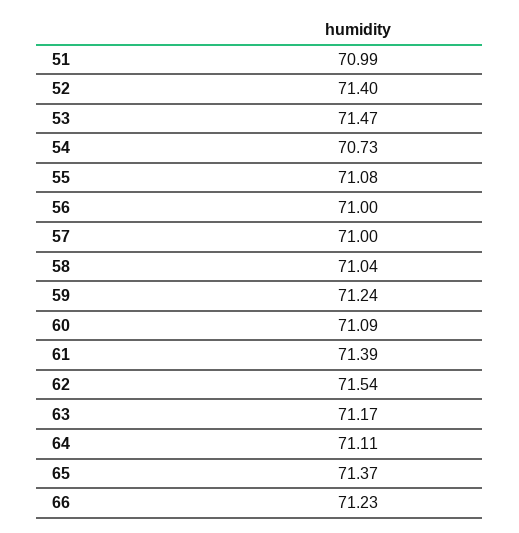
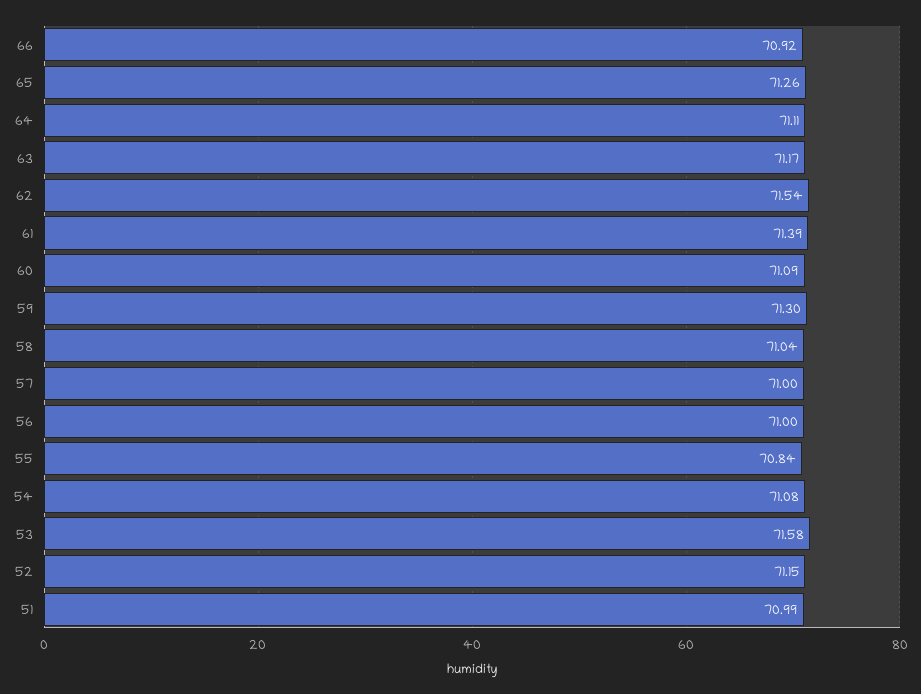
  {
    "51": 70.99,
-   "52": 71.4,
+   "52": 71.15,
-   "53": 71.47,
+   "53": 71.58,
-   "54": 70.73,
+   "54": 71.08,
-   "55": 71.08,
+   "55": 70.84,
    "56": 71,
    "57": 71,
    "58": 71.04,
-   "59": 71.24,
+   "59": 71.3,
    "60": 71.09,
    "61": 71.39,
    "62": 71.54,
    "63": 71.17,
    "64": 71.11,
-   "65": 71.37,
+   "65": 71.26,
-   "66": 71.23
+   "66": 70.92
  }

